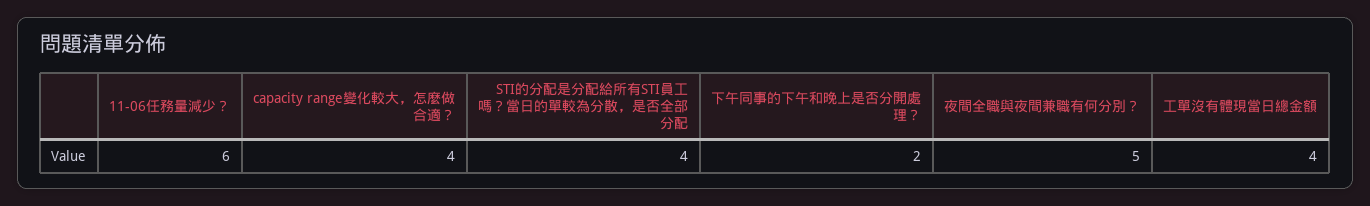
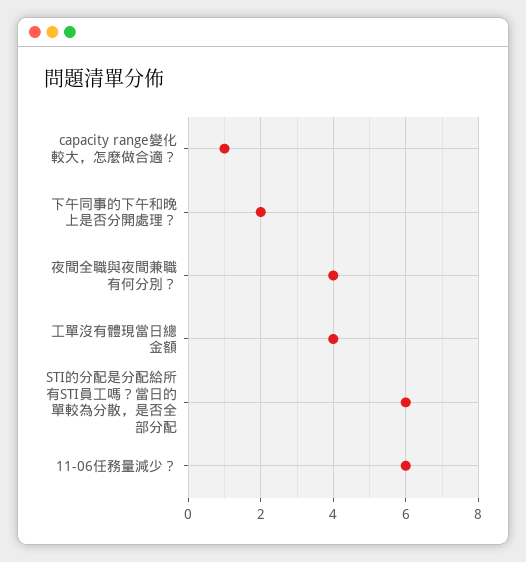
  {
    "11-06任務量減少？": 6,
-   "capacity range變化較大，怎麼做合適？": 4,
+   "capacity range變化較大，怎麼做合適？": 1,
-   "STI的分配是分配給所有STI員工嗎？當日的單較為分散，是否全部分配": 4,
+   "STI的分配是分配給所有STI員工嗎？當日的單較為分散，是否全部分配": 6,
    "下午同事的下午和晚上是否分開處理？": 2,
-   "夜間全職與夜間兼職有何分別？": 5,
+   "夜間全職與夜間兼職有何分別？": 4,
    "工單沒有體現當日總金額": 4
  }

